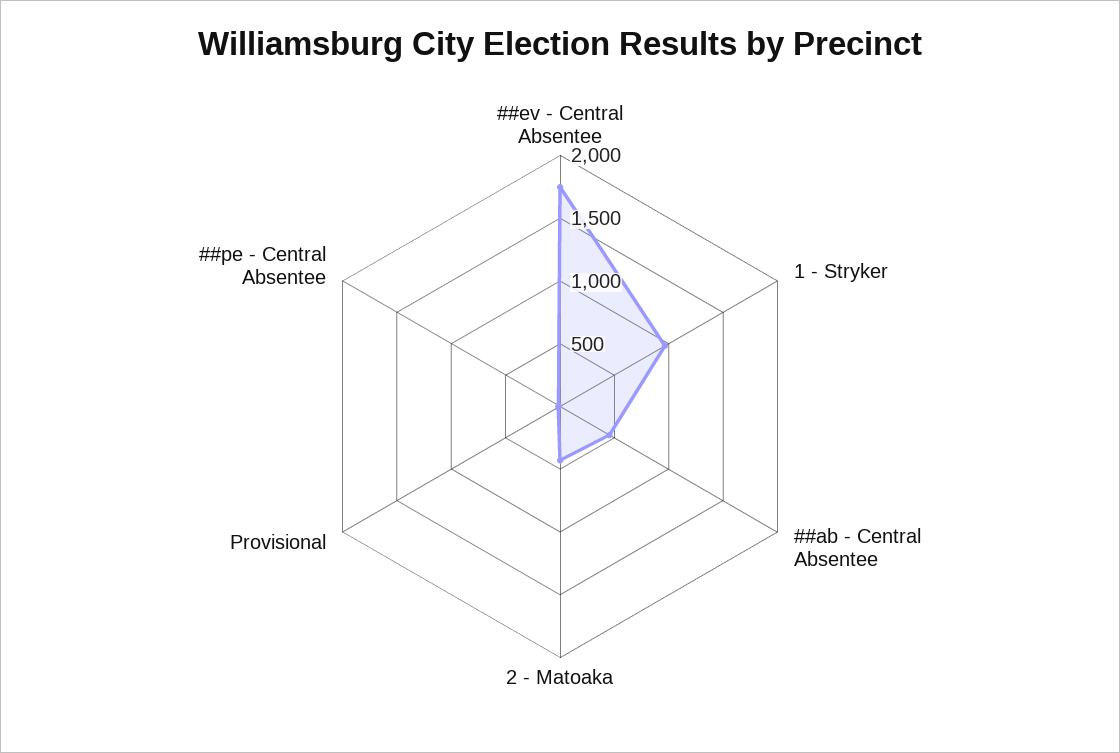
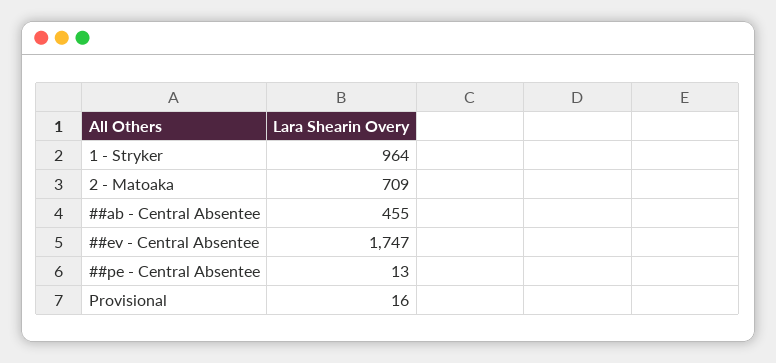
  {
    "##ev - Central Absentee": 1747,
    "1 - Stryker": 964,
    "##ab - Central Absentee": 455,
-   "2 - Matoaka": 400,
+   "2 - Matoaka": 709,
    "Provisional": 16,
    "##pe - Central Absentee": 13
  }

